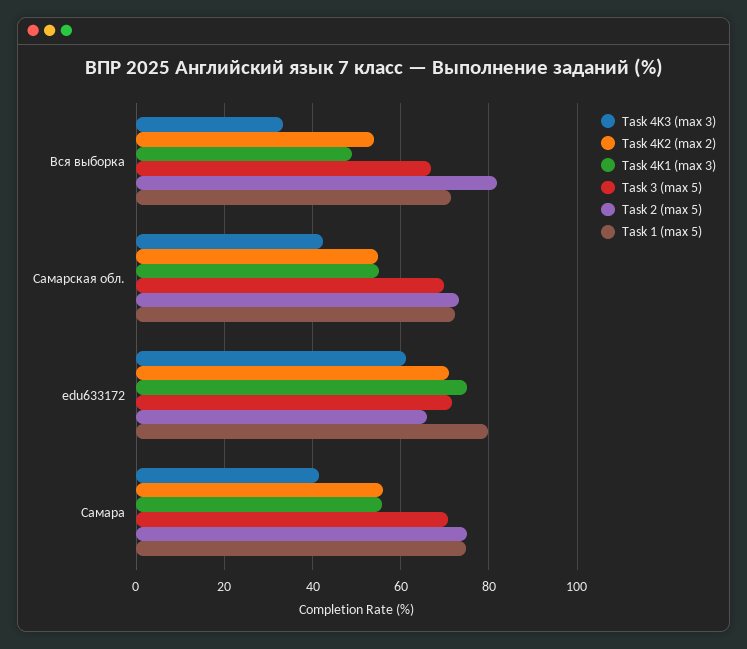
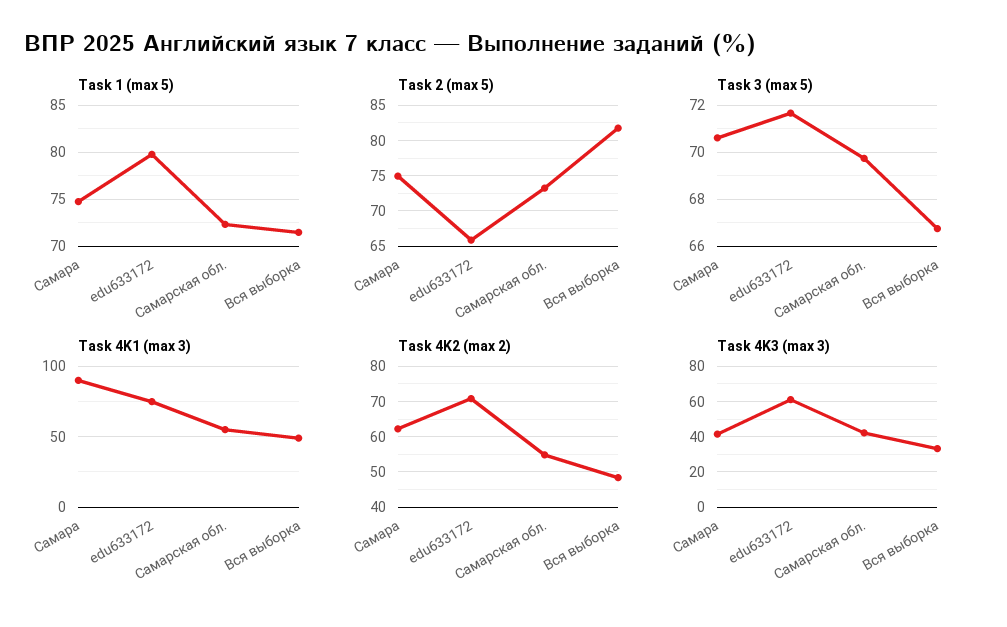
  {
    "Task 4K3 (max 3)": {
      "Вся выборка": 34,
      "Самарская обл.": 42,
      "edu633172": 62,
      "Самара": 42
    },
    "Task 4K2 (max 2)": {
-     "Вся выборка": 54,
+     "Вся выборка": 48,
      "Самарская обл.": 54,
      "edu633172": 70,
-     "Самара": 56
+     "Самара": 62
    },
    "Task 4K1 (max 3)": {
      "Вся выборка": 48,
      "Самарская обл.": 54,
      "edu633172": 76,
-     "Самара": 56
+     "Самара": 90
    },
    "Task 3 (max 5)": {
      "Вся выборка": 66.5,
      "Самарская обл.": 69.5,
      "edu633172": 71.5,
      "Самара": 70.5
    },
    "Task 2 (max 5)": {
      "Вся выборка": 82,
      "Самарская обл.": 73,
      "edu633172": 66,
      "Самара": 75
    },
    "Task 1 (max 5)": {
      "Вся выборка": 71,
      "Самарская обл.": 72,
      "edu633172": 80,
      "Самара": 75
    }
  }

